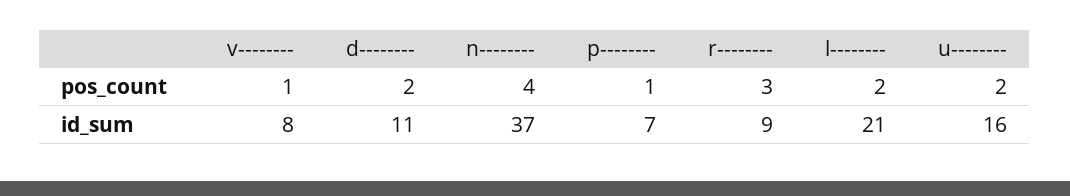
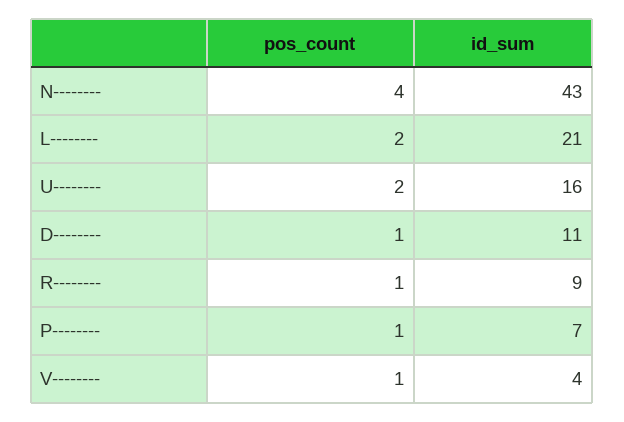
  {
    "v--------": {
      "pos_count": 1,
-     "id_sum": 8
+     "id_sum": 4
    },
    "d--------": {
-     "pos_count": 2,
+     "pos_count": 1,
      "id_sum": 11
    },
    "n--------": {
      "pos_count": 4,
-     "id_sum": 37
+     "id_sum": 43
    },
    "p--------": {
      "pos_count": 1,
      "id_sum": 7
    },
    "r--------": {
-     "pos_count": 3,
+     "pos_count": 1,
      "id_sum": 9
    },
    "l--------": {
      "pos_count": 2,
      "id_sum": 21
    },
    "u--------": {
      "pos_count": 2,
      "id_sum": 16
    }
  }

